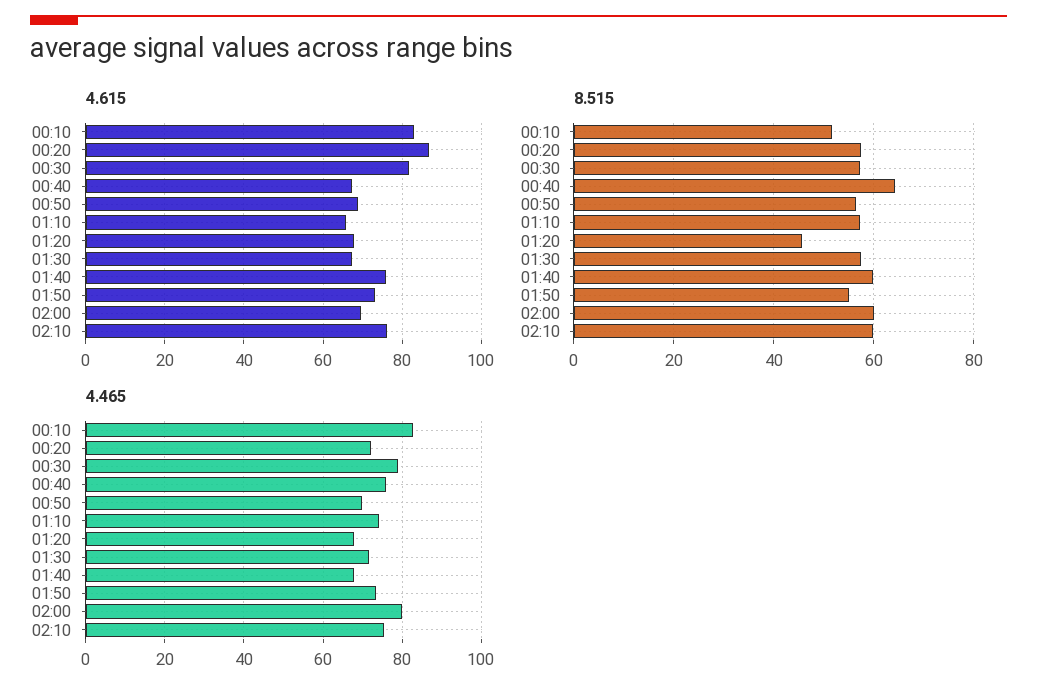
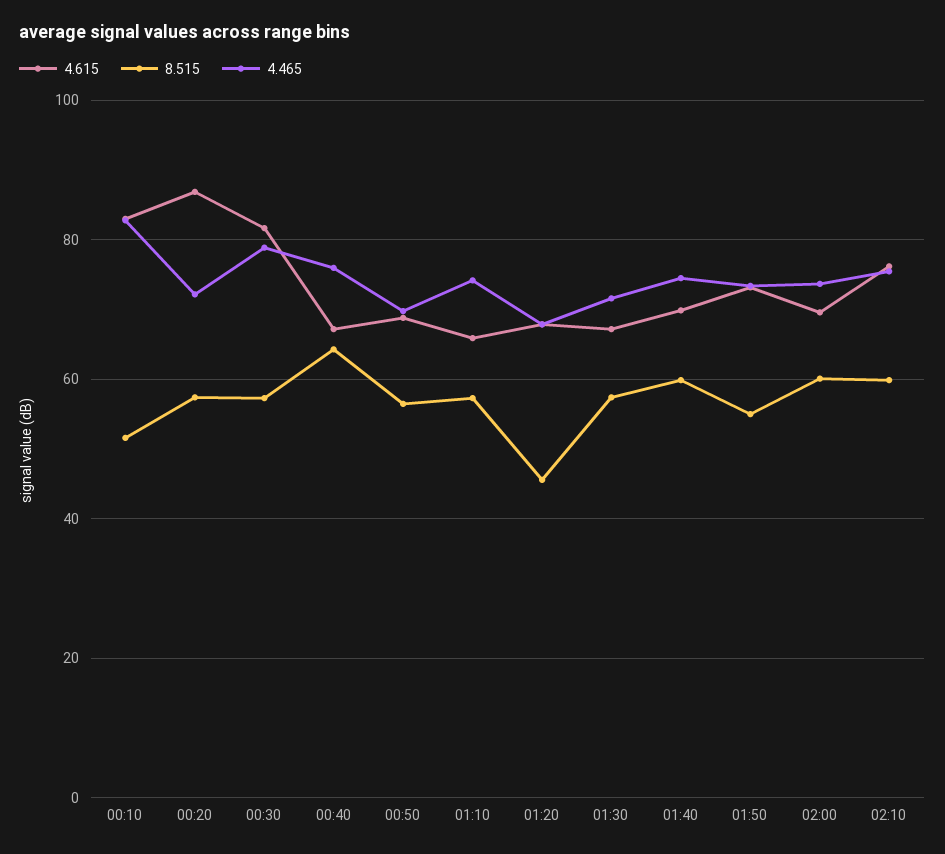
  {
    "4.615": {
      "00:10": 84,
      "00:20": 86,
      "00:30": 82,
      "00:40": 68,
      "00:50": 68,
      "01:10": 66,
      "01:20": 68,
      "01:30": 68,
-     "01:40": 76,
+     "01:40": 70,
      "01:50": 74,
      "02:00": 70,
      "02:10": 76
    },
    "8.515": {
      "00:10": 52,
      "00:20": 58,
      "00:30": 58,
      "00:40": 64,
      "00:50": 56,
      "01:10": 58,
      "01:20": 46,
      "01:30": 58,
      "01:40": 60,
      "01:50": 56,
      "02:00": 60,
      "02:10": 60
    },
    "4.465": {
      "00:10": 82,
      "00:20": 72,
      "00:30": 78,
      "00:40": 76,
      "00:50": 70,
      "01:10": 74,
      "01:20": 68,
      "01:30": 72,
-     "01:40": 68,
+     "01:40": 74,
      "01:50": 74,
-     "02:00": 80,
+     "02:00": 74,
      "02:10": 76
    }
  }

